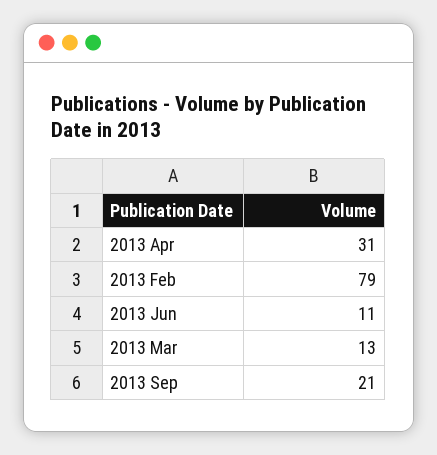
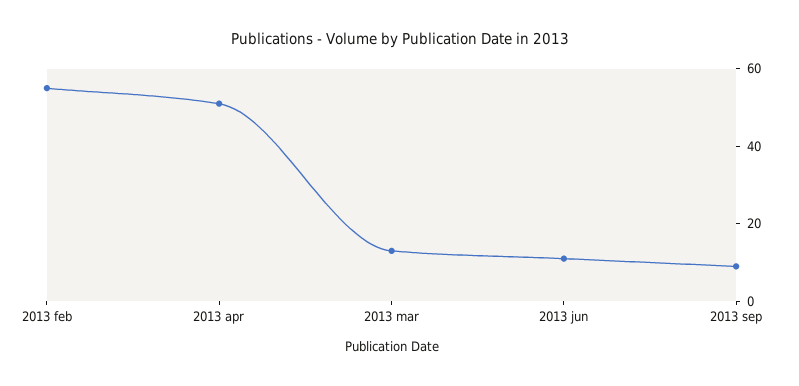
  {
-   "2013 Apr": 31,
+   "2013 Apr": 50,
-   "2013 Feb": 79,
+   "2013 Feb": 55,
    "2013 Jun": 11,
    "2013 Mar": 13,
-   "2013 Sep": 21
+   "2013 Sep": 10
  }

